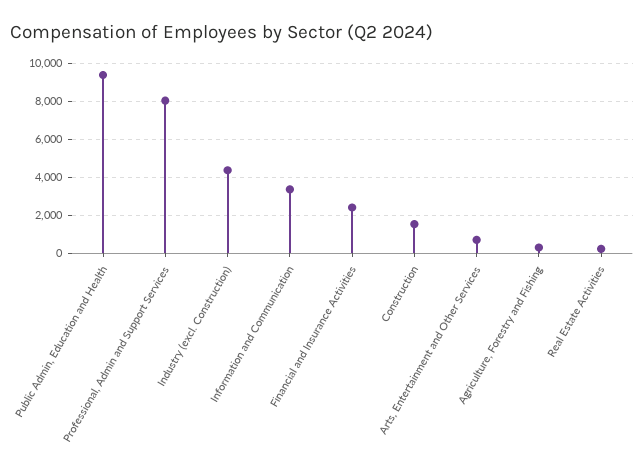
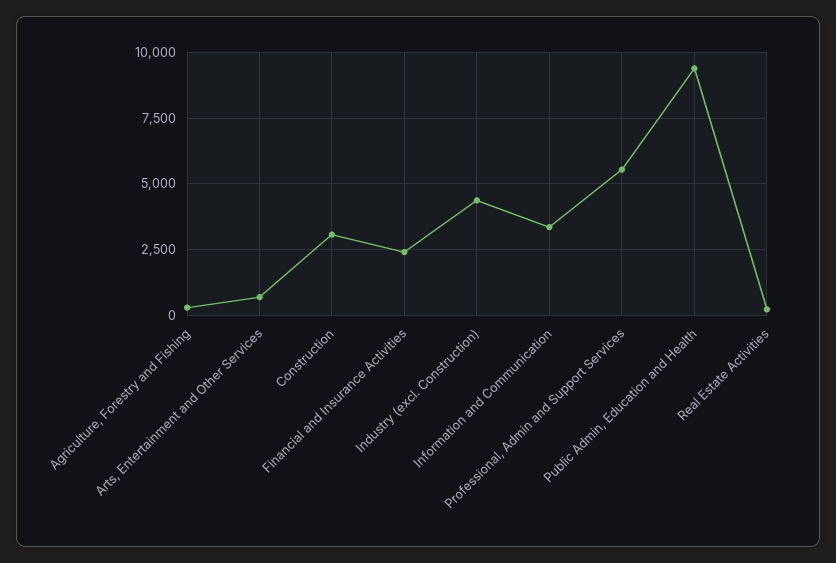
  {
    "Public Admin, Education and Health": 9500,
-   "Professional, Admin and Support Services": 8000,
+   "Professional, Admin and Support Services": 5500,
    "Industry (excl. Construction)": 4250,
    "Information and Communication": 3250,
    "Financial and Insurance Activities": 2500,
-   "Construction": 1500,
+   "Construction": 3000,
    "Arts, Entertainment and Other Services": 750,
    "Agriculture, Forestry and Fishing": 250,
    "Real Estate Activities": 250
  }

